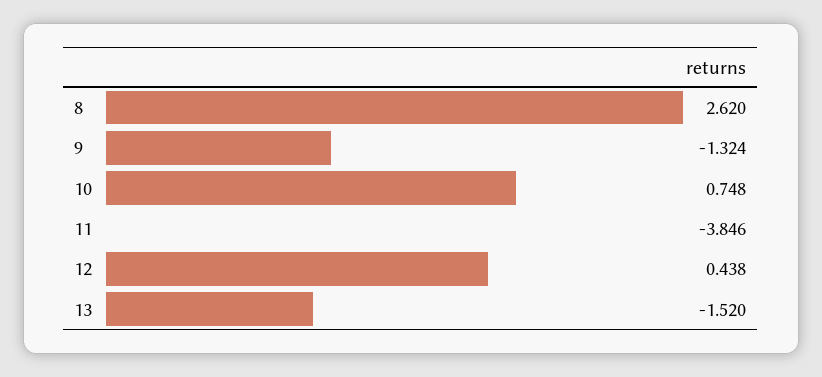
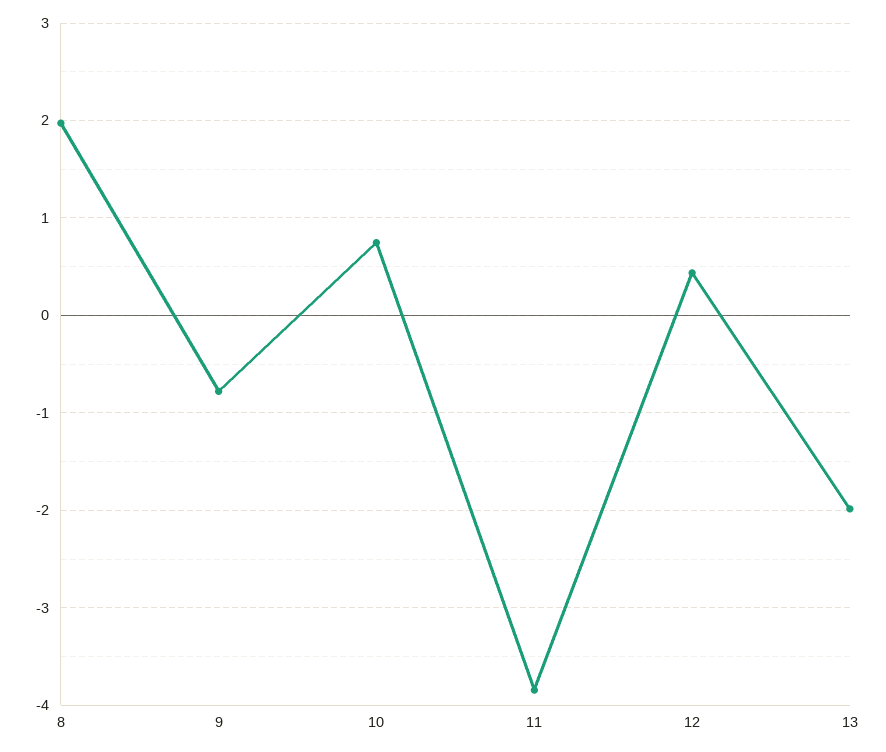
  {
-   "8": 2.62,
+   "8": 2,
-   "9": -1.324,
+   "9": -0.8,
    "10": 0.748,
    "11": -3.846,
    "12": 0.438,
-   "13": -1.52
+   "13": -2
  }

